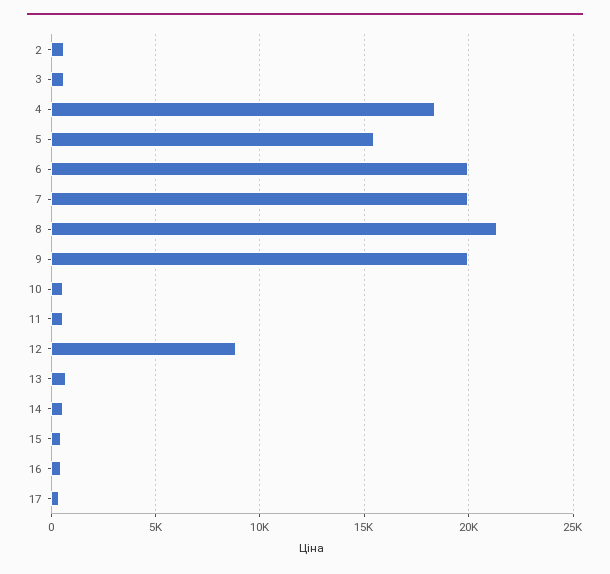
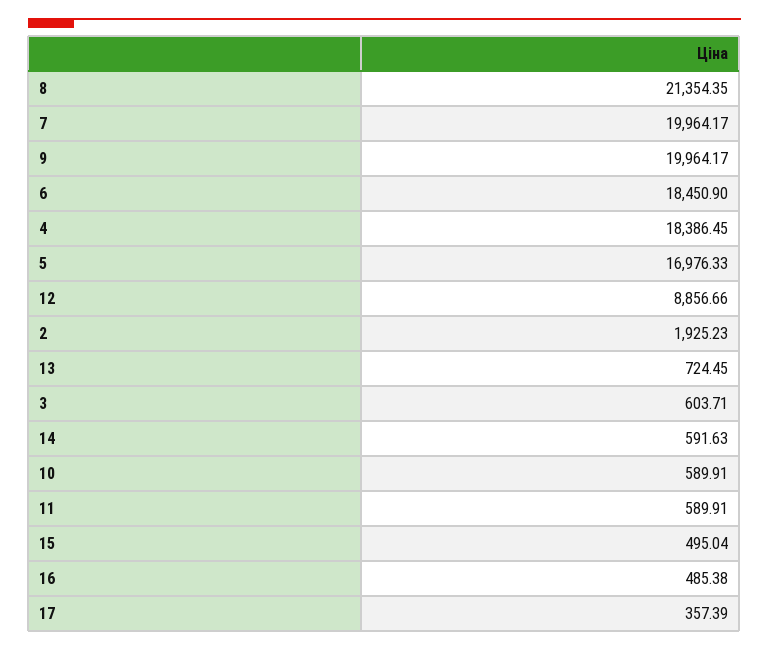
  {
-   "2": 500,
+   "2": 1925.23,
    "3": 603.71,
    "4": 18386.45,
-   "5": 15500,
+   "5": 16976.33,
-   "6": 20000,
+   "6": 18450.9,
    "7": 19964.17,
    "8": 21354.35,
    "9": 19964.17,
    "10": 589.91,
    "11": 589.91,
    "12": 8856.66,
    "13": 724.45,
    "14": 591.63,
    "15": 495.04,
    "16": 485.38,
    "17": 357.39
  }

